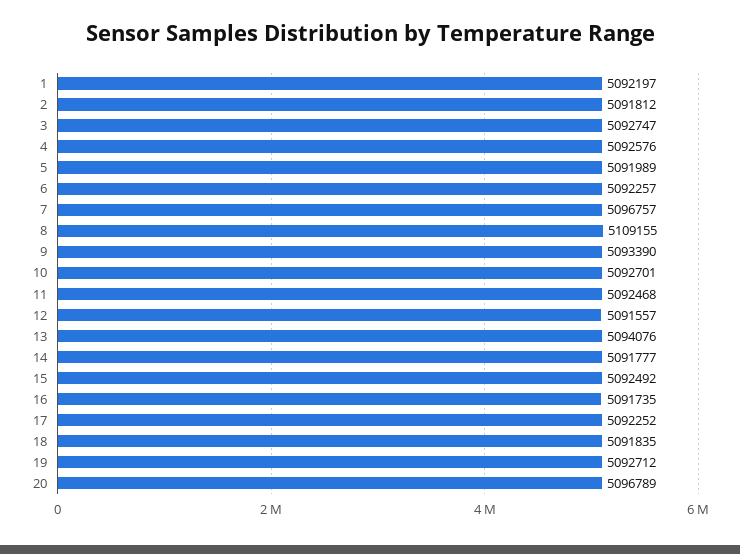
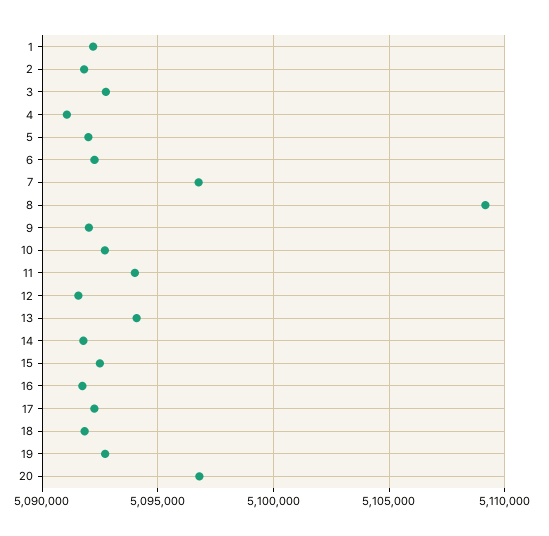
  {
    "1": 5092197,
    "2": 5091812,
    "3": 5092747,
-   "4": 5092576,
+   "4": 5091000,
    "5": 5091989,
    "6": 5092257,
    "7": 5096757,
    "8": 5109155,
-   "9": 5093390,
+   "9": 5092000,
    "10": 5092701,
-   "11": 5092468,
+   "11": 5094000,
    "12": 5091557,
    "13": 5094076,
    "14": 5091777,
    "15": 5092492,
    "16": 5091735,
    "17": 5092252,
    "18": 5091835,
    "19": 5092712,
    "20": 5096789
  }

